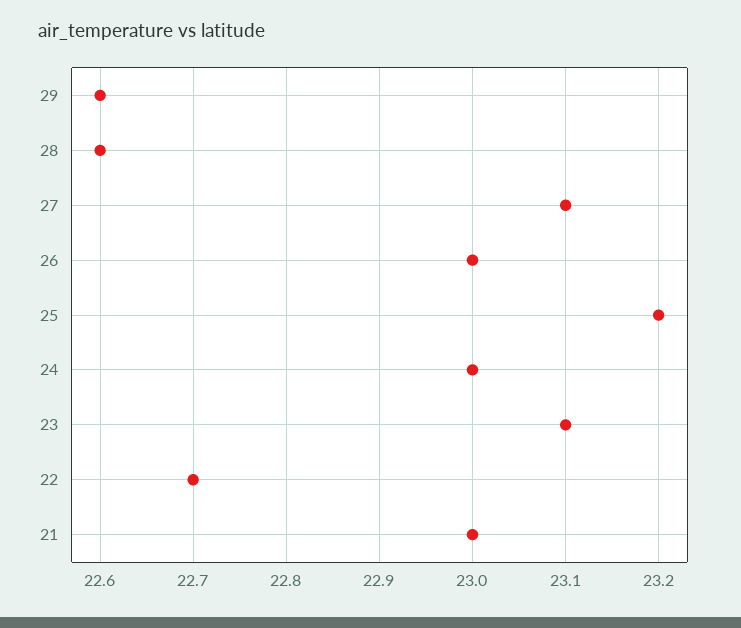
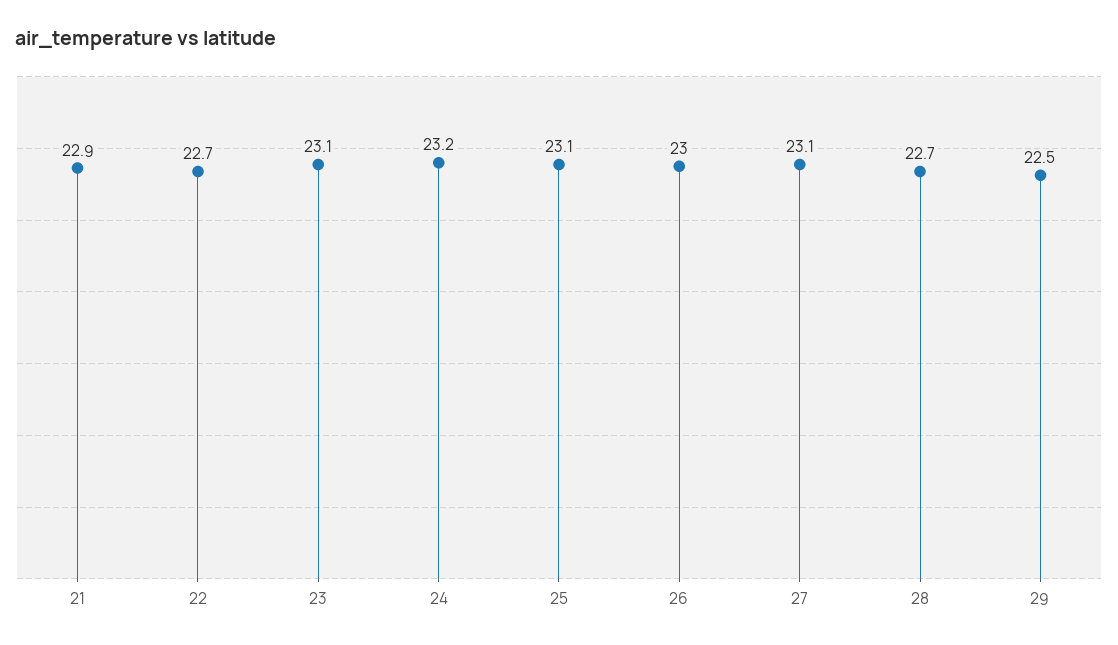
  {
-   "29": 22.6,
+   "29": 22.5,
-   "28": 22.6,
+   "28": 22.7,
    "27": 23.1,
    "26": 23,
-   "25": 23.2,
+   "25": 23.1,
-   "24": 23,
+   "24": 23.2,
    "23": 23.1,
    "22": 22.7,
-   "21": 23
+   "21": 22.9
  }

